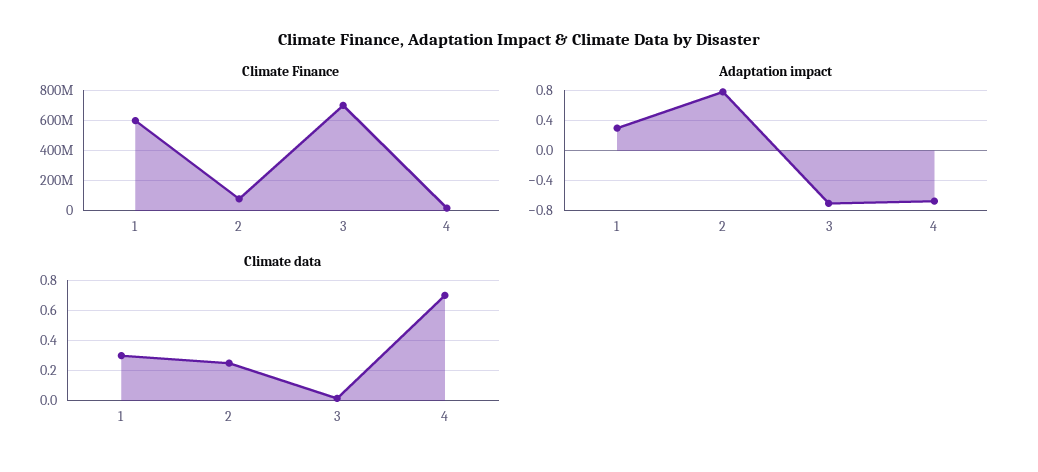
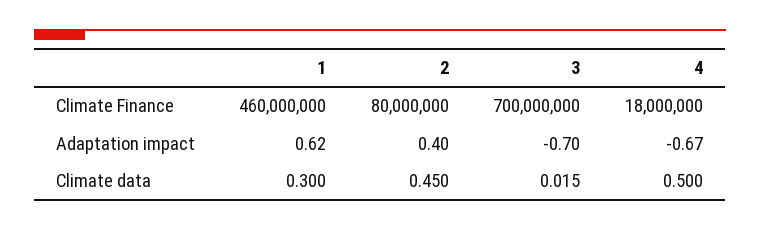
  {
    "Climate Finance": {
-     "1": 600000000,
+     "1": 460000000,
      "2": 80000000,
      "3": 700000000,
      "4": 18000000
    },
    "Adaptation impact": {
-     "1": 0.3,
+     "1": 0.62,
-     "2": 0.8,
+     "2": 0.4,
      "3": -0.7,
      "4": -0.67
    },
    "Climate data": {
      "1": 0.3,
-     "2": 0.25,
+     "2": 0.45,
      "3": 0.015,
-     "4": 0.7
+     "4": 0.5
    }
  }

